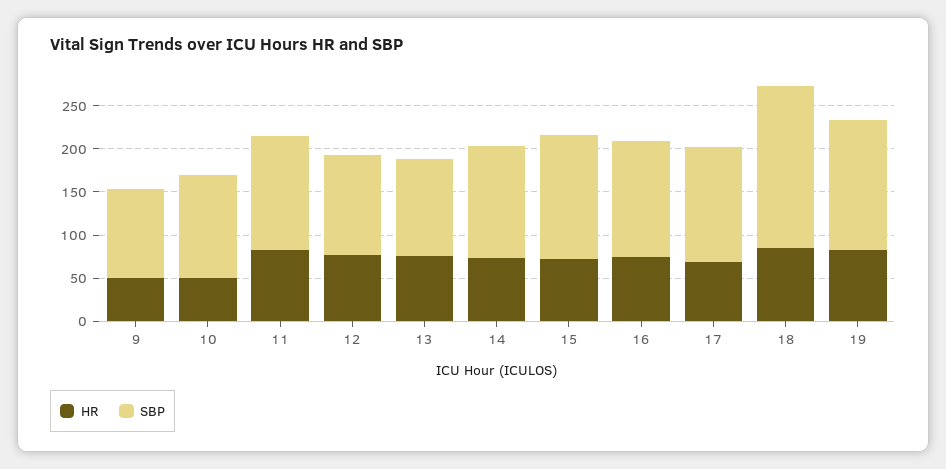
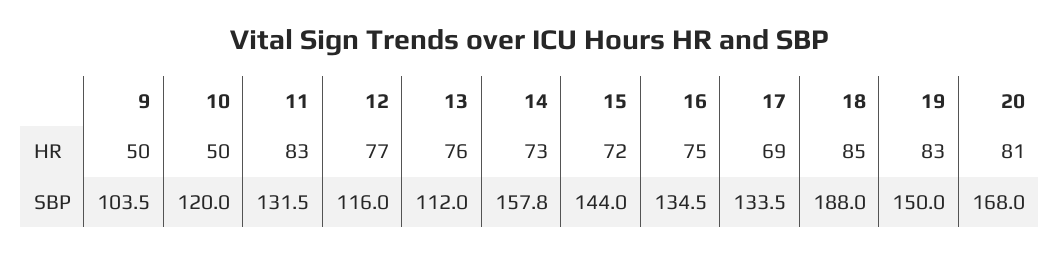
  {
    "HR": {
      "9": 50,
      "10": 50,
      "11": 83,
      "12": 77,
      "13": 76,
      "14": 73,
      "15": 72,
      "16": 75,
      "17": 69,
      "18": 85,
-     "19": 83
+     "19": 83,
+     "20": 81
    },
    "SBP": {
      "9": 103.5,
      "10": 120,
      "11": 131.5,
      "12": 116,
      "13": 112,
-     "14": 130,
+     "14": 157.8,
      "15": 144,
      "16": 134.5,
      "17": 133.5,
      "18": 188,
-     "19": 150
+     "19": 150,
+     "20": 168
    }
  }

